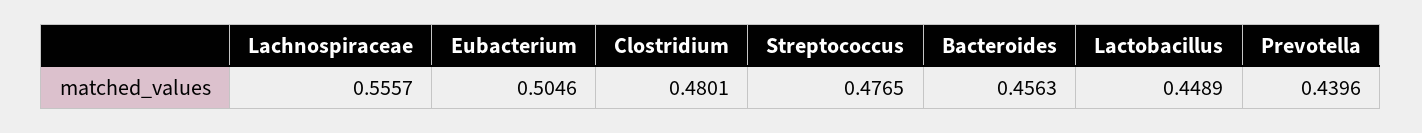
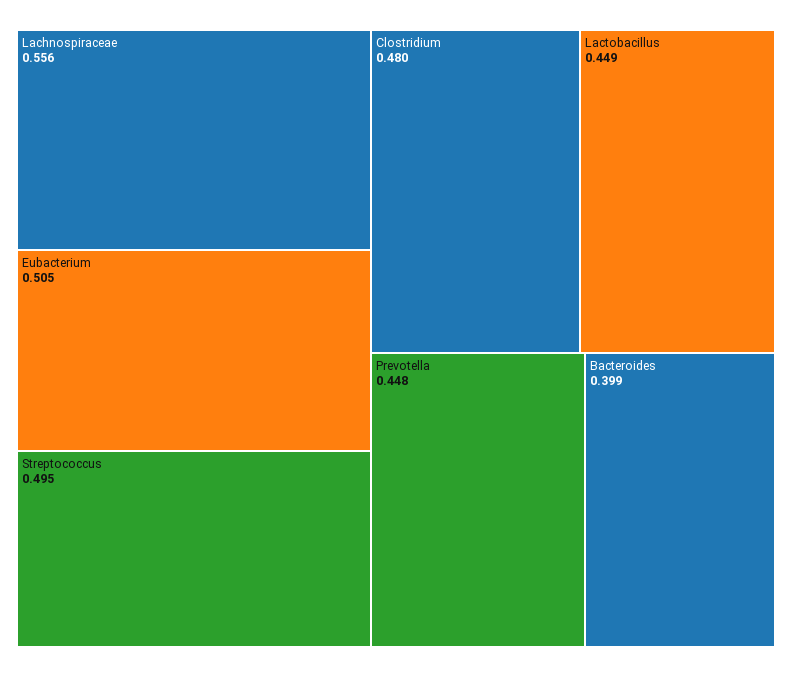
  {
    "Lachnospiraceae": 0.5557,
    "Eubacterium": 0.5046,
    "Clostridium": 0.4801,
-   "Streptococcus": 0.4765,
+   "Streptococcus": 0.495,
-   "Bacteroides": 0.4563,
+   "Bacteroides": 0.399,
    "Lactobacillus": 0.4489,
-   "Prevotella": 0.4396
+   "Prevotella": 0.448
  }

